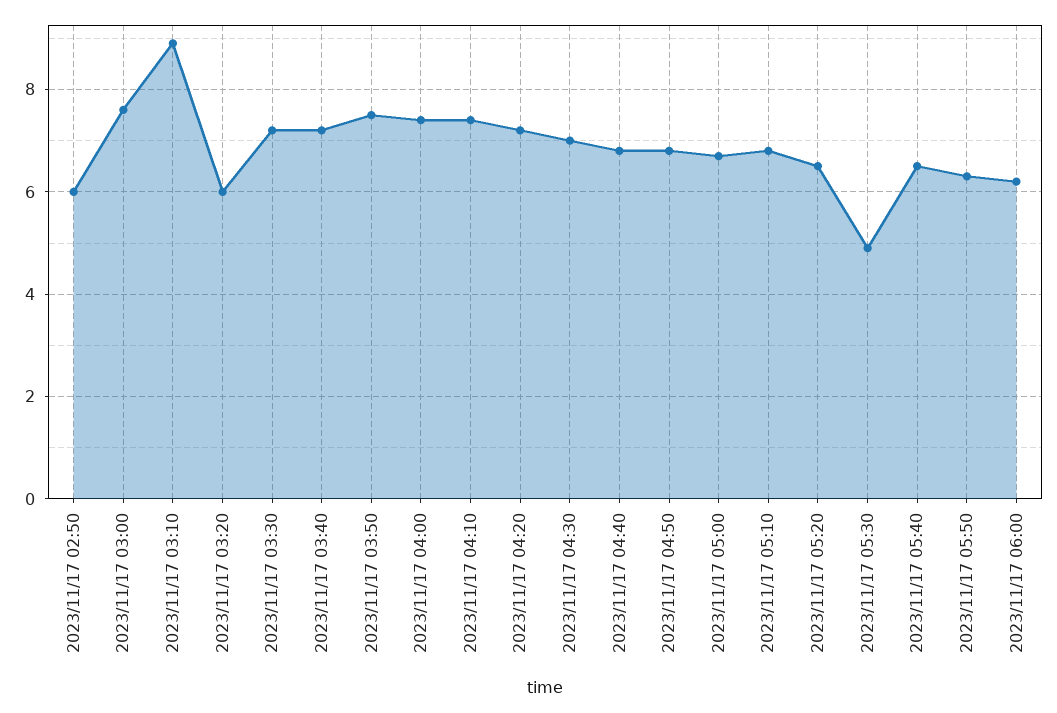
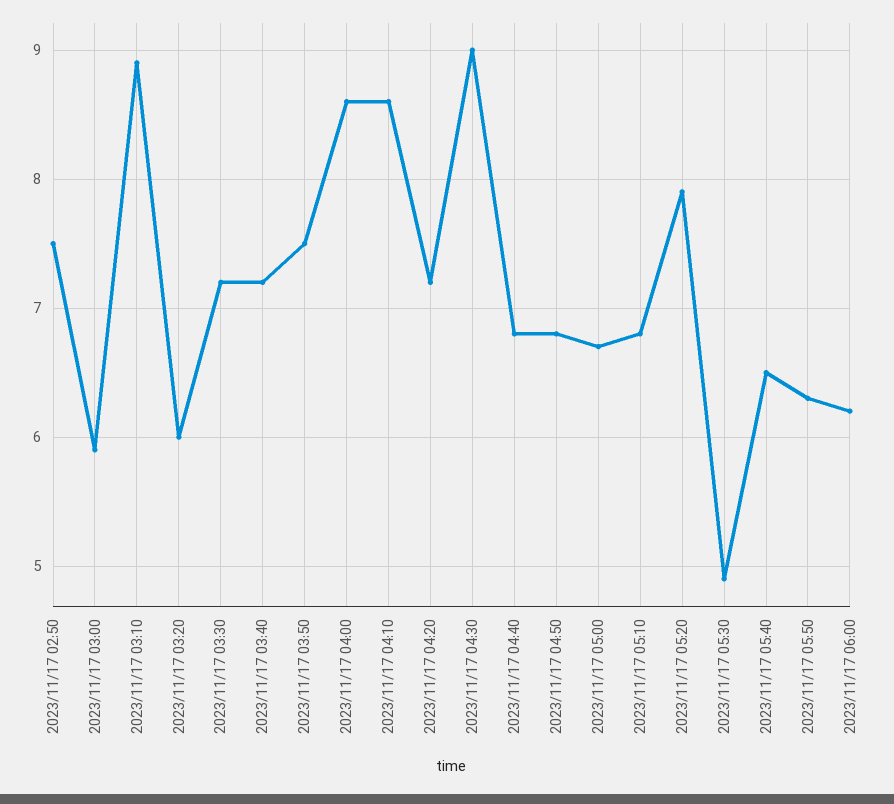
  {
-   "2023/11/17 02:50": 6,
+   "2023/11/17 02:50": 7.5,
-   "2023/11/17 03:00": 7.5,
+   "2023/11/17 03:00": 5.9,
    "2023/11/17 03:10": 8.9,
    "2023/11/17 03:20": 6,
    "2023/11/17 03:30": 7.2,
    "2023/11/17 03:40": 7.2,
    "2023/11/17 03:50": 7.5,
-   "2023/11/17 04:00": 7.5,
+   "2023/11/17 04:00": 8.6,
-   "2023/11/17 04:10": 7.5,
+   "2023/11/17 04:10": 8.6,
    "2023/11/17 04:20": 7.2,
-   "2023/11/17 04:30": 7,
+   "2023/11/17 04:30": 9,
    "2023/11/17 04:40": 6.8,
    "2023/11/17 04:50": 6.8,
    "2023/11/17 05:00": 6.7,
    "2023/11/17 05:10": 6.8,
-   "2023/11/17 05:20": 6.5,
+   "2023/11/17 05:20": 7.9,
    "2023/11/17 05:30": 4.9,
    "2023/11/17 05:40": 6.5,
    "2023/11/17 05:50": 6.3,
    "2023/11/17 06:00": 6.2
  }

